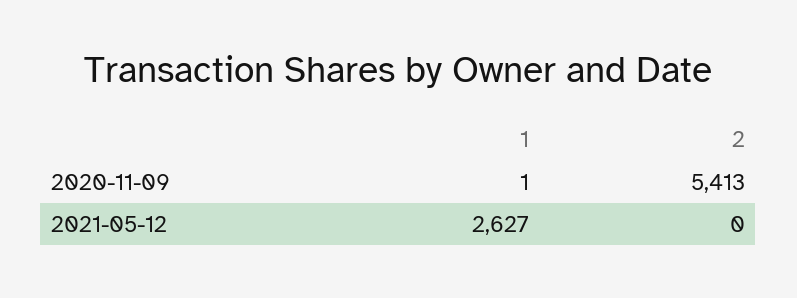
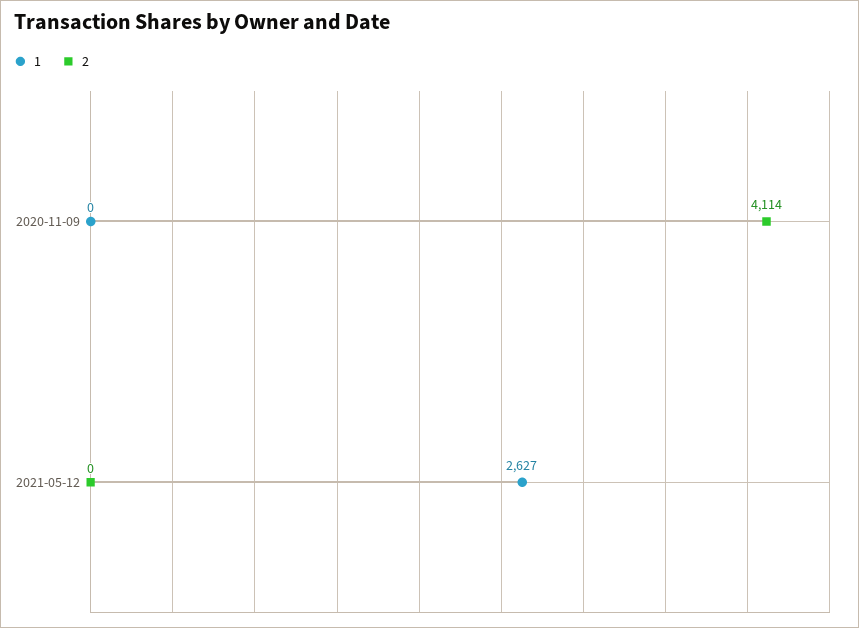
  {
    "1": {
-     "2020-11-09": 1,
+     "2020-11-09": 0,
      "2021-05-12": 2627
    },
    "2": {
-     "2020-11-09": 5413,
+     "2020-11-09": 4114,
      "2021-05-12": 0
    }
  }

